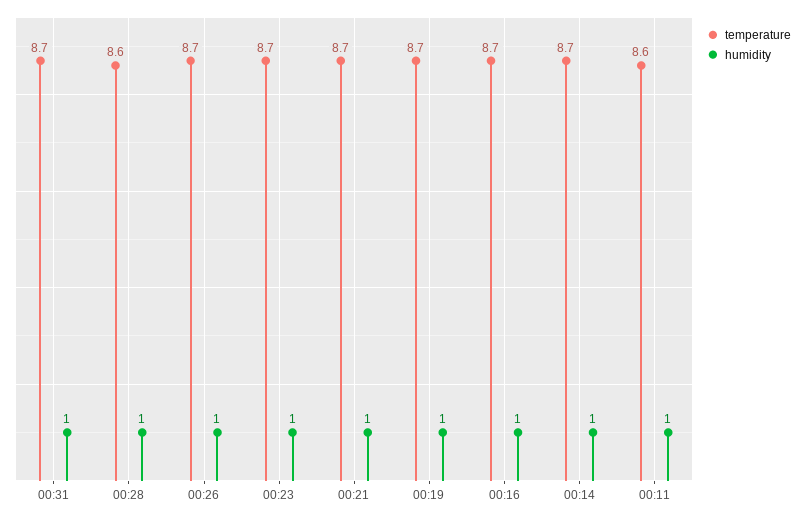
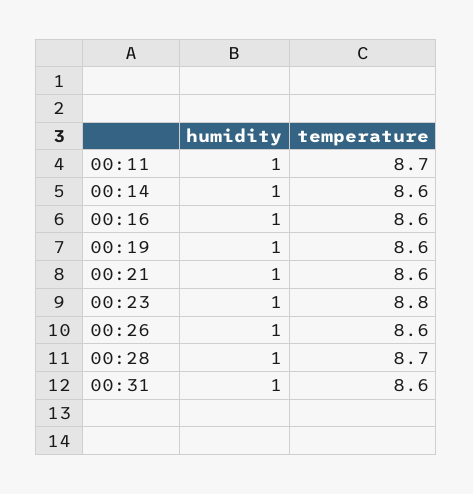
  {
    "temperature": {
-     "00:31": 8.7,
+     "00:31": 8.6,
-     "00:28": 8.6,
+     "00:28": 8.7,
-     "00:26": 8.7,
+     "00:26": 8.6,
-     "00:23": 8.7,
+     "00:23": 8.8,
-     "00:21": 8.7,
+     "00:21": 8.6,
-     "00:19": 8.7,
+     "00:19": 8.6,
-     "00:16": 8.7,
+     "00:16": 8.6,
-     "00:14": 8.7,
+     "00:14": 8.6,
-     "00:11": 8.6
+     "00:11": 8.7
    },
    "humidity": {
      "00:31": 1,
      "00:28": 1,
      "00:26": 1,
      "00:23": 1,
      "00:21": 1,
      "00:19": 1,
      "00:16": 1,
      "00:14": 1,
      "00:11": 1
    }
  }

